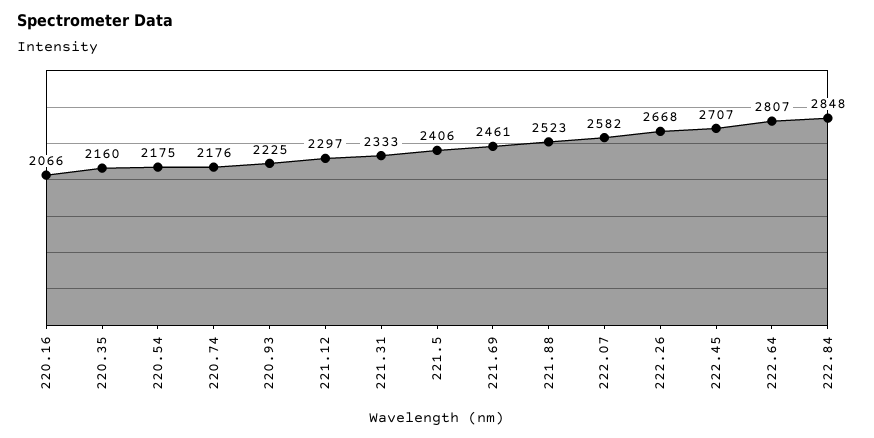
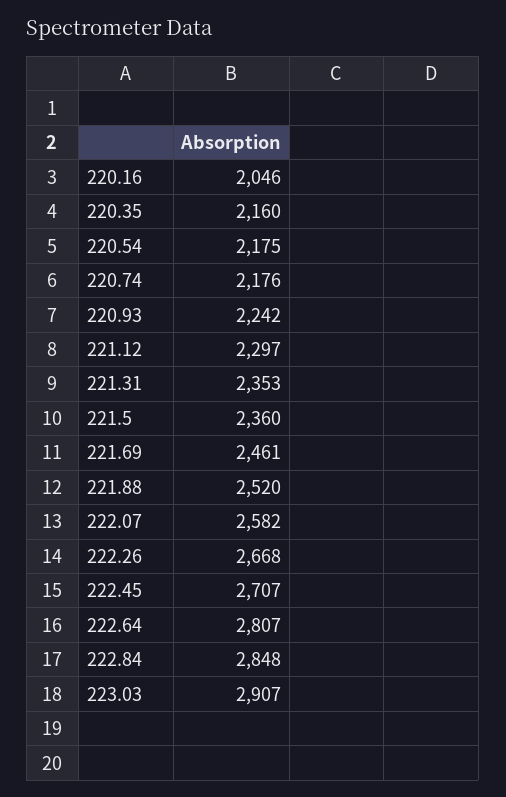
  {
-   "220.16": 2066,
+   "220.16": 2046,
    "220.35": 2160,
    "220.54": 2175,
    "220.74": 2176,
-   "220.93": 2225,
+   "220.93": 2242,
    "221.12": 2297,
-   "221.31": 2333,
+   "221.31": 2353,
-   "221.5": 2406,
+   "221.5": 2360,
    "221.69": 2461,
-   "221.88": 2523,
+   "221.88": 2520,
    "222.07": 2582,
    "222.26": 2668,
    "222.45": 2707,
    "222.64": 2807,
-   "222.84": 2848
+   "222.84": 2848,
+   "223.03": 2907
  }

